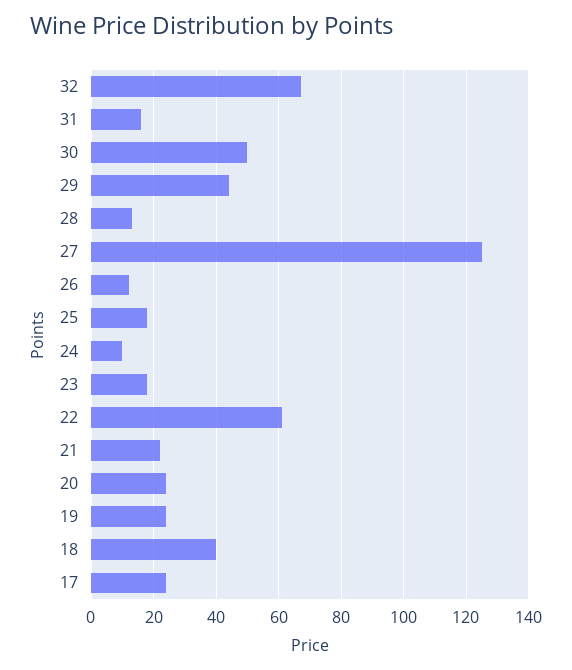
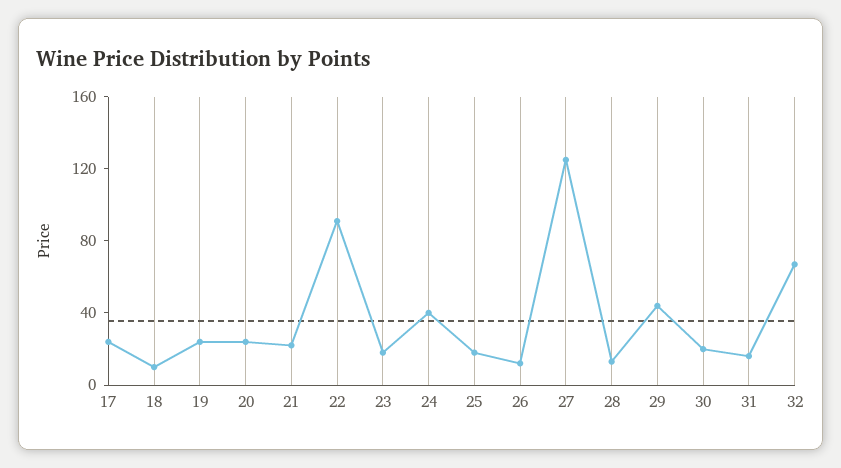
  {
    "32": 65,
    "31": 15,
-   "30": 50,
+   "30": 20,
    "29": 45,
    "28": 15,
    "27": 125,
    "26": 10,
    "25": 20,
-   "24": 10,
+   "24": 40,
    "23": 20,
-   "22": 60,
+   "22": 90,
    "21": 20,
    "20": 25,
    "19": 25,
-   "18": 40,
+   "18": 10,
    "17": 25
  }

